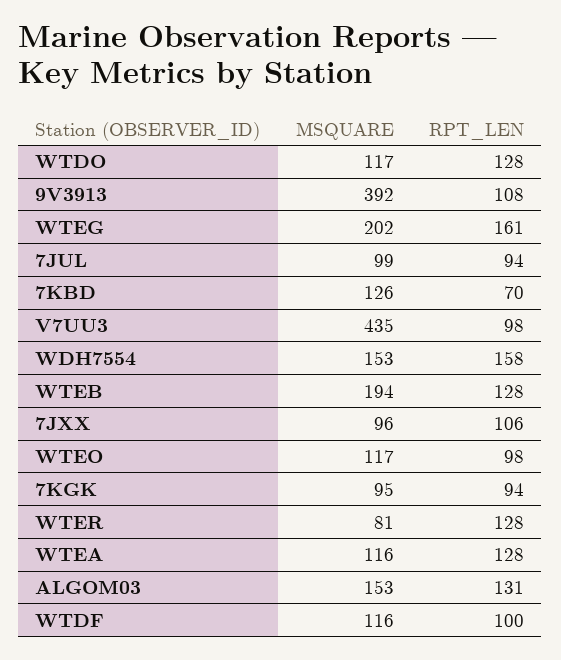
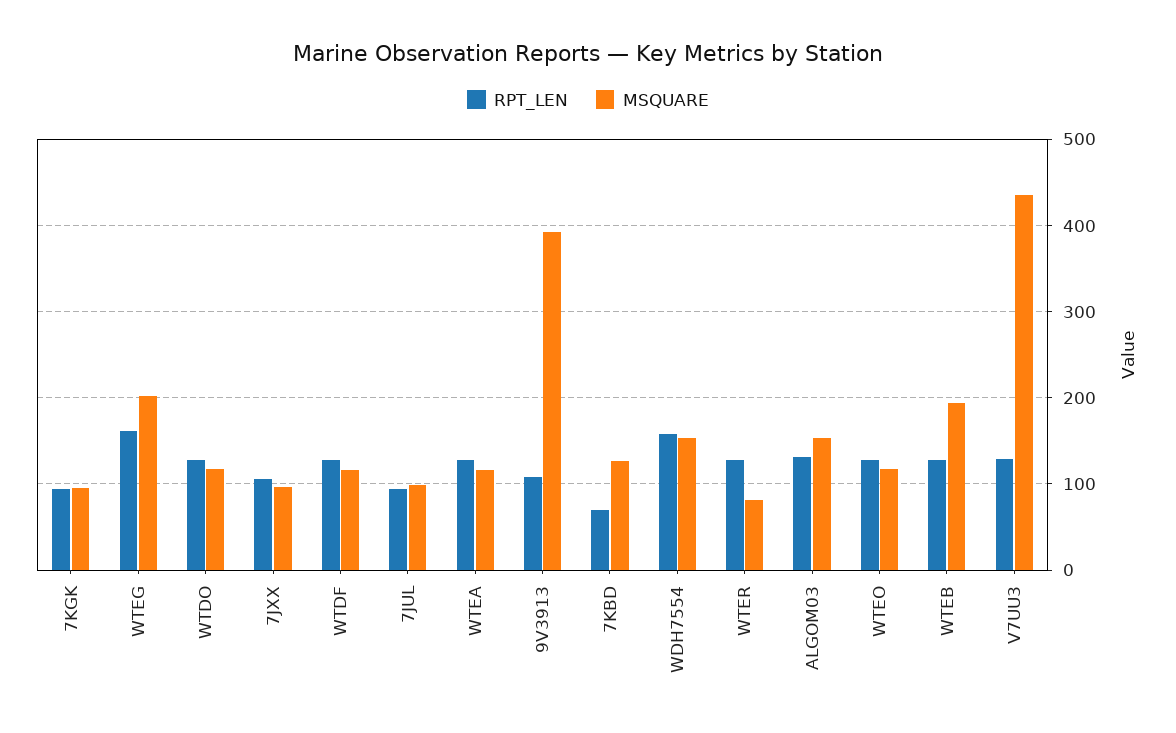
  {
    "MSQUARE": {
      "WTDO": 117,
      "9V3913": 392,
      "WTEG": 202,
      "7JUL": 99,
      "7KBD": 126,
      "V7UU3": 435,
      "WDH7554": 153,
      "WTEB": 194,
      "7JXX": 96,
      "WTEO": 117,
      "7KGK": 95,
      "WTER": 81,
      "WTEA": 116,
      "ALGOM03": 153,
      "WTDF": 116
    },
    "RPT_LEN": {
      "WTDO": 128,
      "9V3913": 108,
      "WTEG": 161,
      "7JUL": 94,
      "7KBD": 70,
-     "V7UU3": 98,
+     "V7UU3": 130,
      "WDH7554": 158,
      "WTEB": 128,
      "7JXX": 106,
-     "WTEO": 98,
+     "WTEO": 130,
      "7KGK": 94,
      "WTER": 128,
      "WTEA": 128,
      "ALGOM03": 131,
-     "WTDF": 100
+     "WTDF": 130
    }
  }

